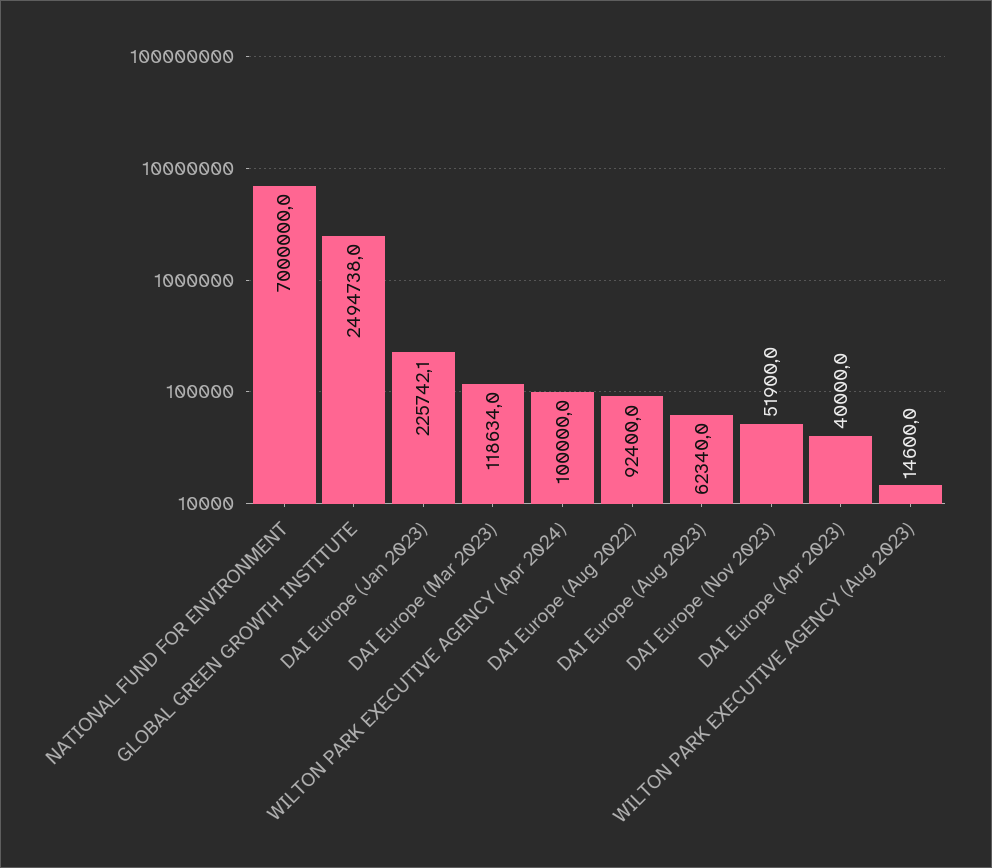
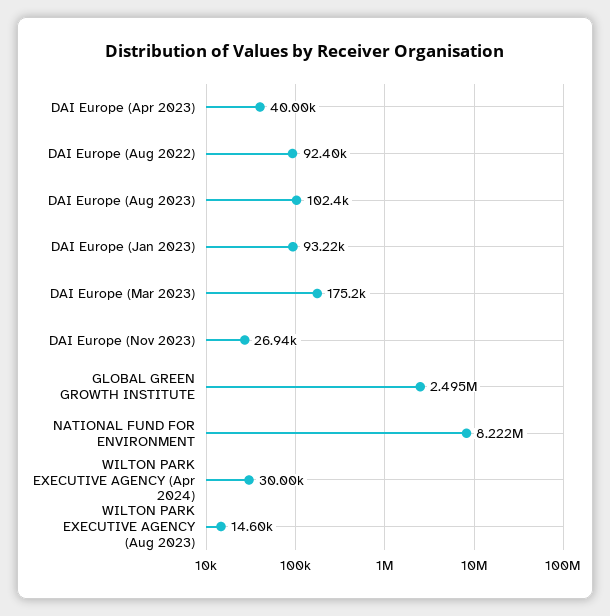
  {
-   "NATIONAL FUND FOR ENVIRONMENT": 7000000,
+   "NATIONAL FUND FOR ENVIRONMENT": 8222000,
    "GLOBAL GREEN GROWTH INSTITUTE": 2494738,
-   "DAI Europe (Jan 2023)": 225742.1,
+   "DAI Europe (Jan 2023)": 93220,
-   "DAI Europe (Mar 2023)": 118634,
+   "DAI Europe (Mar 2023)": 175200,
-   "WILTON PARK EXECUTIVE AGENCY (Apr 2024)": 100000,
+   "WILTON PARK EXECUTIVE AGENCY (Apr 2024)": 30000,
    "DAI Europe (Aug 2022)": 92400,
-   "DAI Europe (Aug 2023)": 62340,
+   "DAI Europe (Aug 2023)": 102400,
-   "DAI Europe (Nov 2023)": 51900,
+   "DAI Europe (Nov 2023)": 26940,
    "DAI Europe (Apr 2023)": 40000,
    "WILTON PARK EXECUTIVE AGENCY (Aug 2023)": 14600
  }

